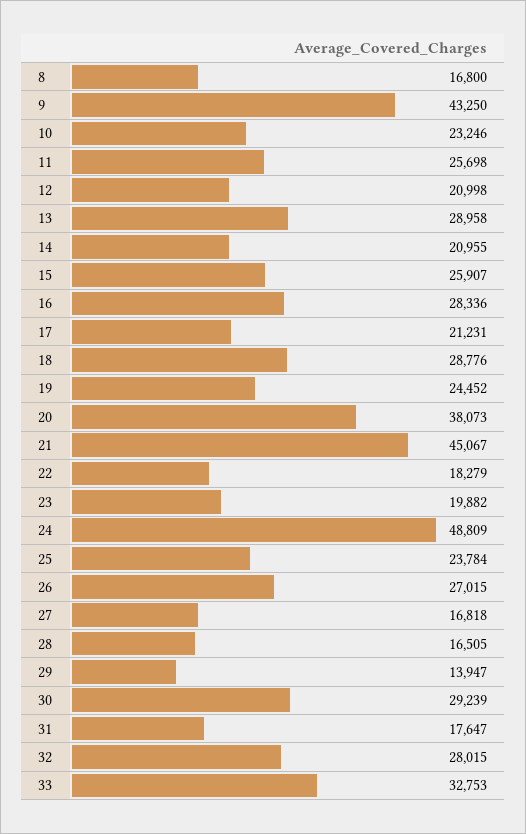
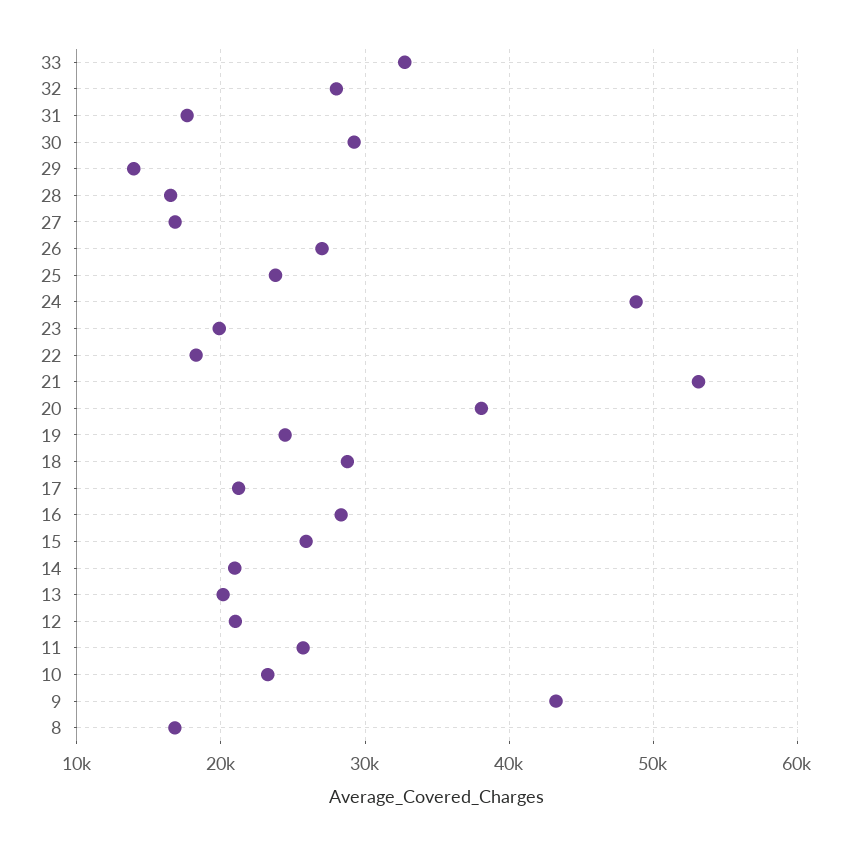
  {
    "8": 16800,
    "9": 43250,
    "10": 23246,
    "11": 25698,
    "12": 20998,
-   "13": 28958,
+   "13": 20000,
    "14": 20955,
    "15": 25907,
    "16": 28336,
    "17": 21231,
    "18": 28776,
    "19": 24452,
    "20": 38073,
-   "21": 45067,
+   "21": 53000,
    "22": 18279,
    "23": 19882,
    "24": 48809,
    "25": 23784,
    "26": 27015,
    "27": 16818,
    "28": 16505,
    "29": 13947,
    "30": 29239,
    "31": 17647,
    "32": 28015,
    "33": 32753
  }

